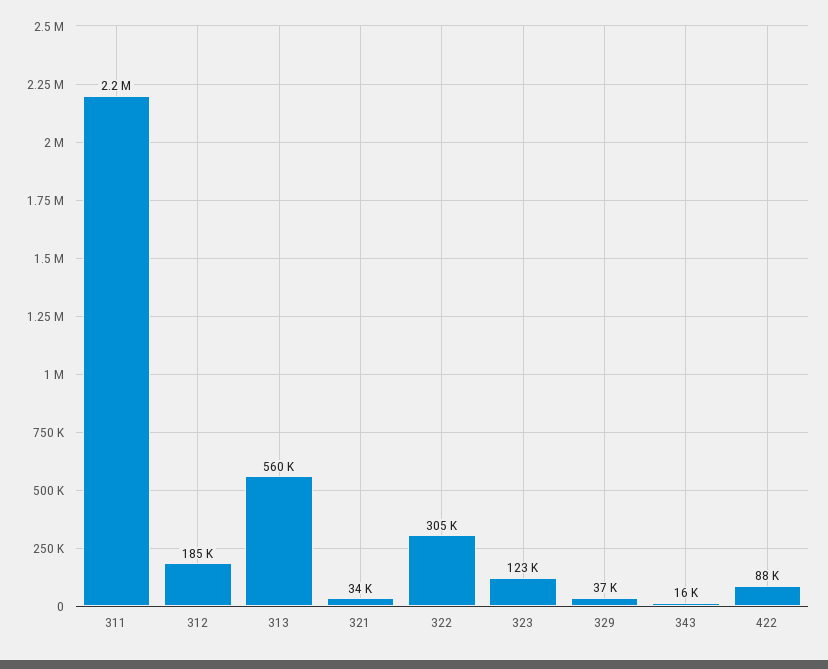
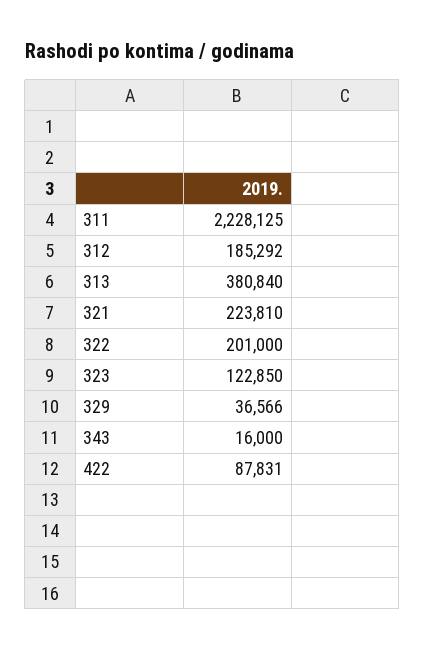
  {
    "311": 2228125,
    "312": 185292,
-   "313": 560000,
+   "313": 380840,
-   "321": 34000,
+   "321": 223810,
-   "322": 305000,
+   "322": 201000,
    "323": 122850,
    "329": 36566,
    "343": 16000,
    "422": 87831
  }

